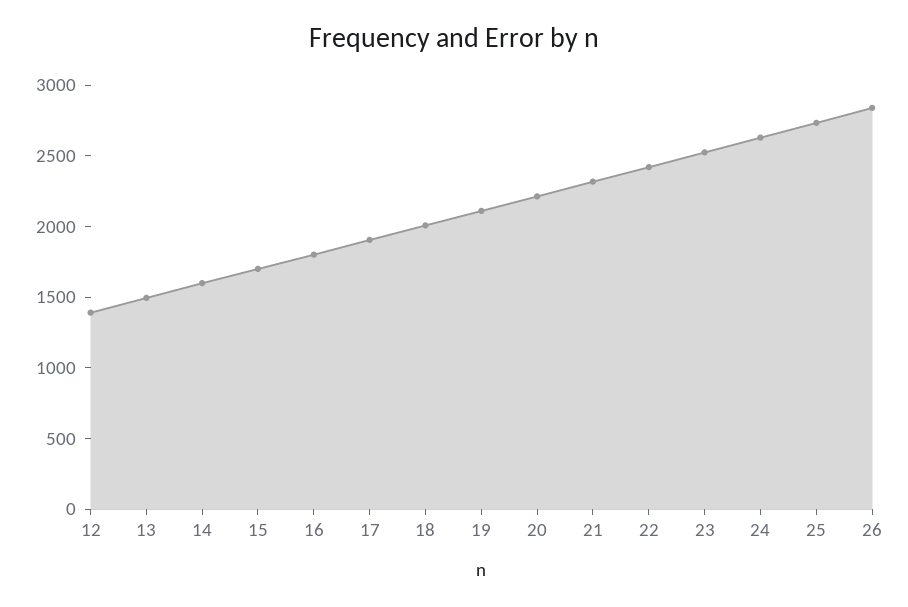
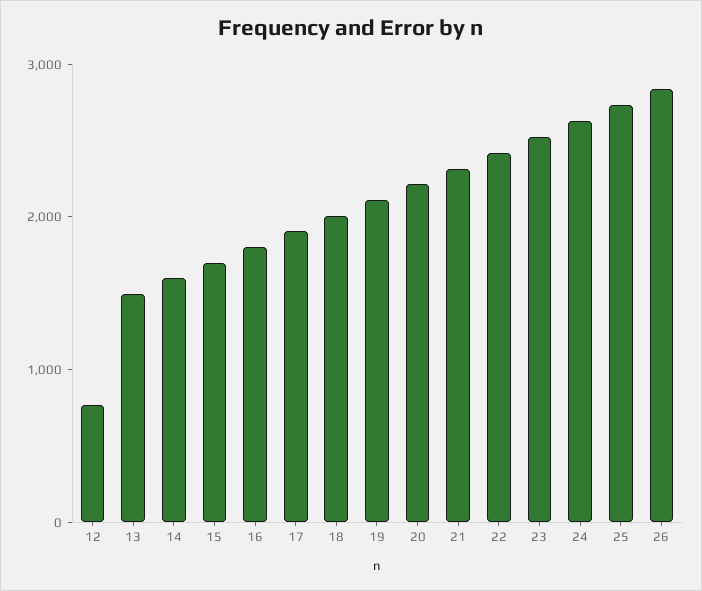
  {
-   "12": 1400,
+   "12": 800,
    "13": 1500,
    "14": 1600,
    "15": 1700,
    "16": 1800,
    "17": 1900,
    "18": 2000,
    "19": 2100,
    "20": 2200,
    "21": 2300,
    "22": 2400,
    "23": 2500,
    "24": 2600,
    "25": 2700,
    "26": 2800
  }

